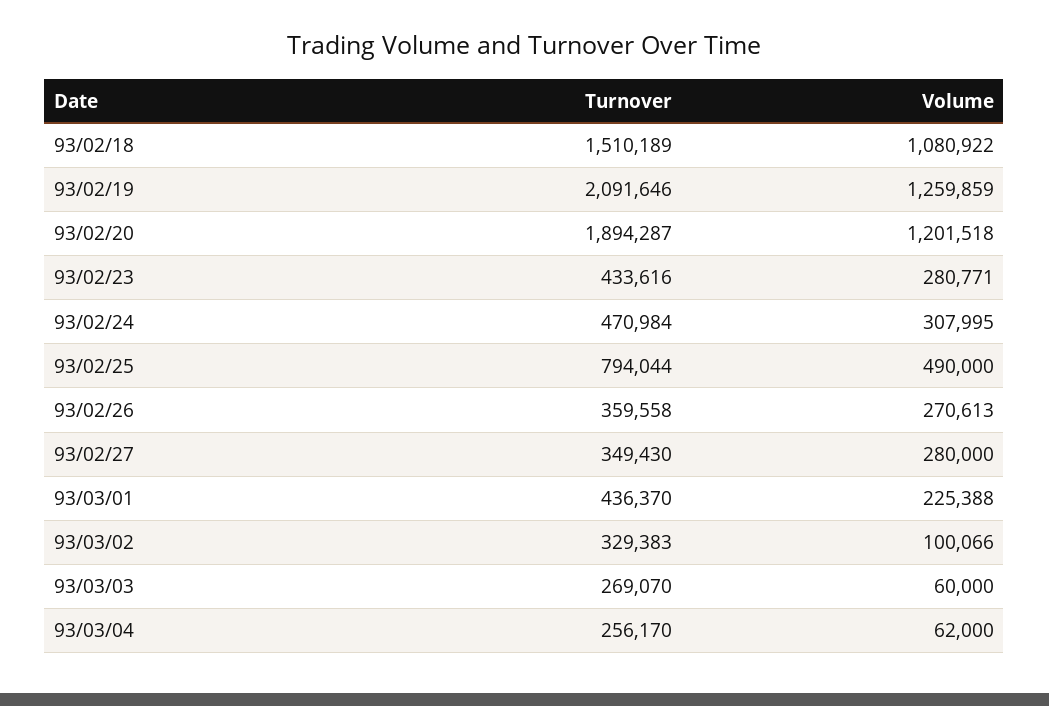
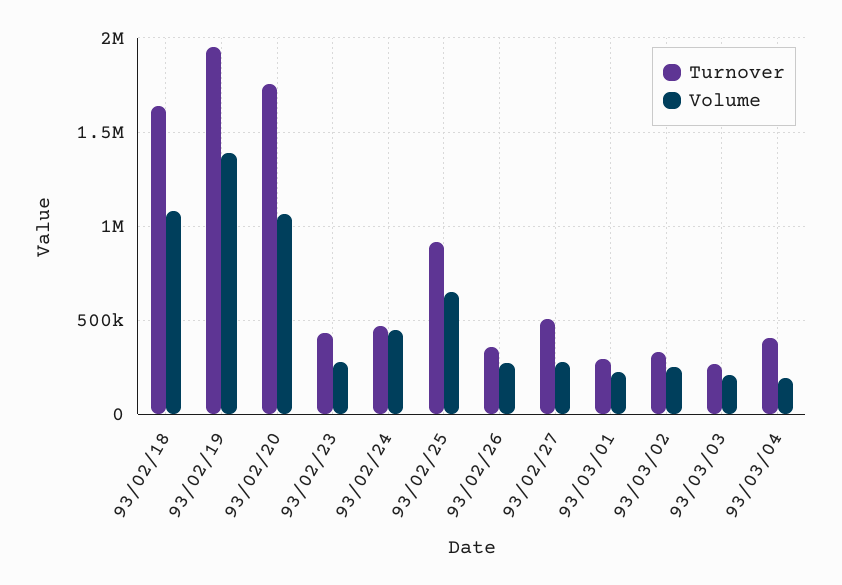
  {
    "Turnover": {
-     "93/02/18": 1510189,
+     "93/02/18": 1650000,
-     "93/02/19": 2091646,
+     "93/02/19": 1950000,
-     "93/02/20": 1894287,
+     "93/02/20": 1750000,
      "93/02/23": 433616,
      "93/02/24": 470984,
-     "93/02/25": 794044,
+     "93/02/25": 900000,
      "93/02/26": 359558,
-     "93/02/27": 349430,
+     "93/02/27": 500000,
-     "93/03/01": 436370,
+     "93/03/01": 300000,
      "93/03/02": 329383,
      "93/03/03": 269070,
-     "93/03/04": 256170
+     "93/03/04": 400000
    },
    "Volume": {
      "93/02/18": 1080922,
-     "93/02/19": 1259859,
+     "93/02/19": 1400000,
-     "93/02/20": 1201518,
+     "93/02/20": 1050000,
      "93/02/23": 280771,
-     "93/02/24": 307995,
+     "93/02/24": 450000,
-     "93/02/25": 490000,
+     "93/02/25": 650000,
      "93/02/26": 270613,
      "93/02/27": 280000,
      "93/03/01": 225388,
-     "93/03/02": 100066,
+     "93/03/02": 250000,
-     "93/03/03": 60000,
+     "93/03/03": 200000,
-     "93/03/04": 62000
+     "93/03/04": 200000
    }
  }

